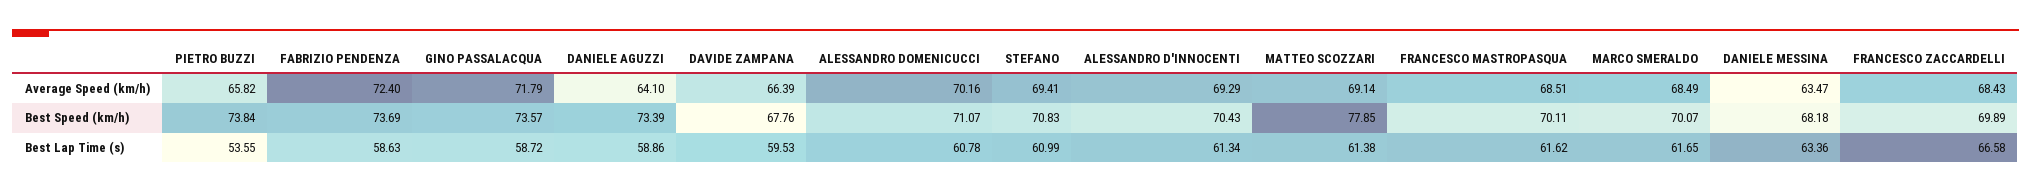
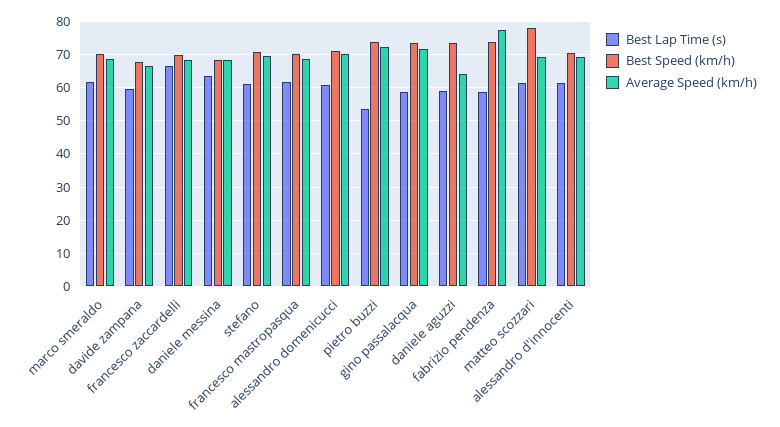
  {
    "Average Speed (km/h)": {
-     "PIETRO BUZZI": 65.82,
+     "PIETRO BUZZI": 72,
-     "FABRIZIO PENDENZA": 72.4,
+     "FABRIZIO PENDENZA": 78,
      "GINO PASSALACQUA": 71.79,
      "DANIELE AGUZZI": 64.1,
      "DAVIDE ZAMPANA": 66.39,
      "ALESSANDRO DOMENICUCCI": 70.16,
      "STEFANO": 69.41,
      "ALESSANDRO D'INNOCENTI": 69.29,
      "MATTEO SCOZZARI": 69.14,
      "FRANCESCO MASTROPASQUA": 68.51,
      "MARCO SMERALDO": 68.49,
-     "DANIELE MESSINA": 63.47,
+     "DANIELE MESSINA": 68,
      "FRANCESCO ZACCARDELLI": 68.43
    },
    "Best Speed (km/h)": {
      "PIETRO BUZZI": 73.84,
      "FABRIZIO PENDENZA": 73.69,
      "GINO PASSALACQUA": 73.57,
      "DANIELE AGUZZI": 73.39,
      "DAVIDE ZAMPANA": 67.76,
      "ALESSANDRO DOMENICUCCI": 71.07,
      "STEFANO": 70.83,
      "ALESSANDRO D'INNOCENTI": 70.43,
      "MATTEO SCOZZARI": 77.85,
      "FRANCESCO MASTROPASQUA": 70.11,
      "MARCO SMERALDO": 70.07,
      "DANIELE MESSINA": 68.18,
      "FRANCESCO ZACCARDELLI": 69.89
    },
    "Best Lap Time (s)": {
      "PIETRO BUZZI": 53.55,
      "FABRIZIO PENDENZA": 58.63,
      "GINO PASSALACQUA": 58.72,
      "DANIELE AGUZZI": 58.86,
      "DAVIDE ZAMPANA": 59.53,
      "ALESSANDRO DOMENICUCCI": 60.78,
      "STEFANO": 60.99,
      "ALESSANDRO D'INNOCENTI": 61.34,
      "MATTEO SCOZZARI": 61.38,
      "FRANCESCO MASTROPASQUA": 61.62,
      "MARCO SMERALDO": 61.65,
      "DANIELE MESSINA": 63.36,
      "FRANCESCO ZACCARDELLI": 66.58
    }
  }

